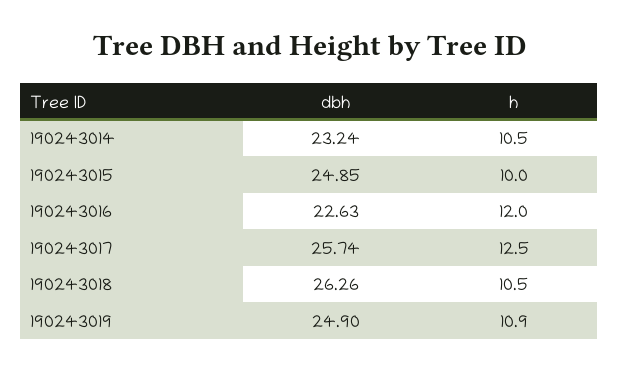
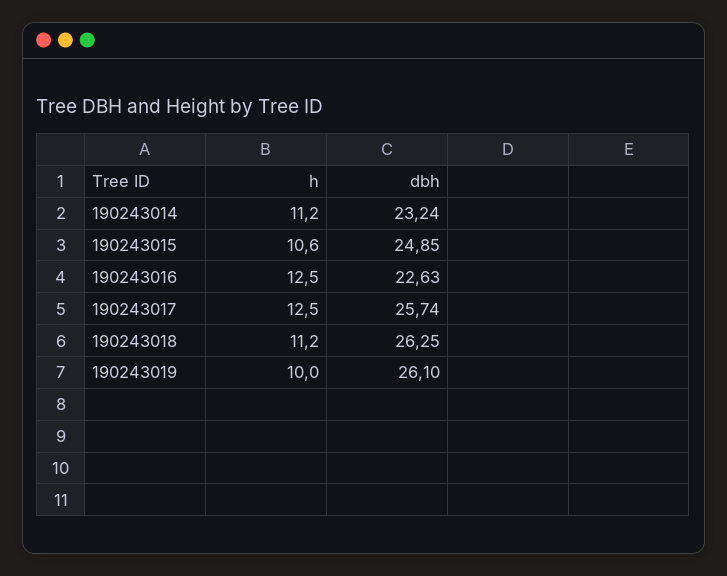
  {
    "dbh": {
      "190243014": 23.24,
      "190243015": 24.85,
      "190243016": 22.63,
      "190243017": 25.74,
-     "190243018": 26.26,
+     "190243018": 26.25,
-     "190243019": 24.9
+     "190243019": 26.1
    },
    "h": {
-     "190243014": 10.5,
+     "190243014": 11.2,
-     "190243015": 10,
+     "190243015": 10.6,
-     "190243016": 12,
+     "190243016": 12.5,
      "190243017": 12.5,
-     "190243018": 10.5,
+     "190243018": 11.2,
-     "190243019": 10.9
+     "190243019": 10
    }
  }

